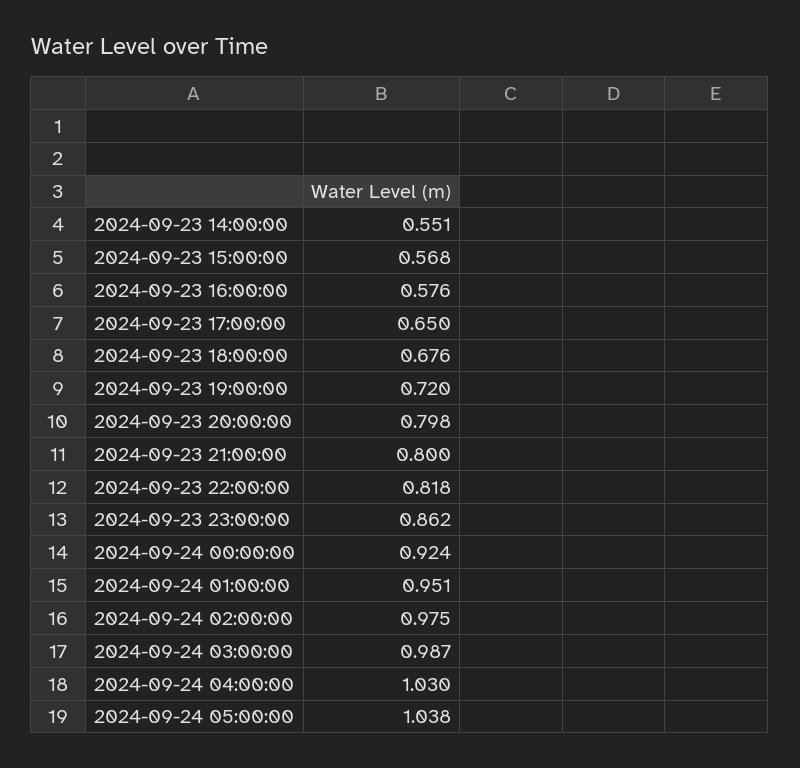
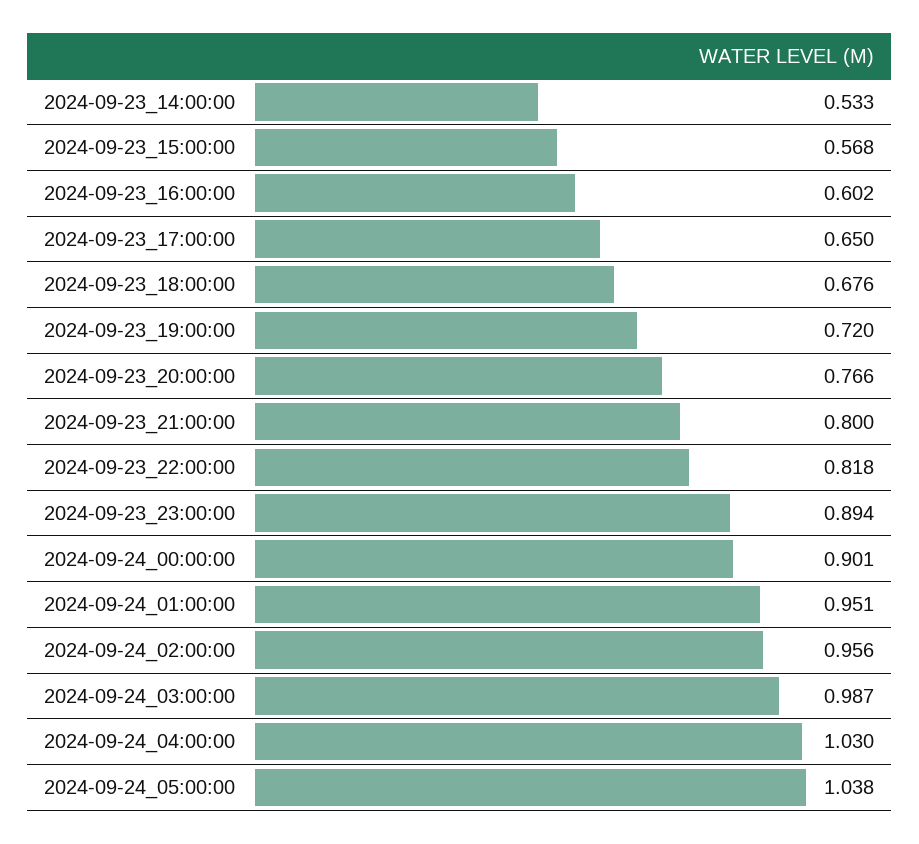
  {
-   "2024-09-23 14:00:00": 0.551,
+   "2024-09-23 14:00:00": 0.533,
    "2024-09-23 15:00:00": 0.568,
-   "2024-09-23 16:00:00": 0.576,
+   "2024-09-23 16:00:00": 0.602,
    "2024-09-23 17:00:00": 0.65,
    "2024-09-23 18:00:00": 0.676,
    "2024-09-23 19:00:00": 0.72,
-   "2024-09-23 20:00:00": 0.798,
+   "2024-09-23 20:00:00": 0.766,
    "2024-09-23 21:00:00": 0.8,
    "2024-09-23 22:00:00": 0.818,
-   "2024-09-23 23:00:00": 0.862,
+   "2024-09-23 23:00:00": 0.894,
-   "2024-09-24 00:00:00": 0.924,
+   "2024-09-24 00:00:00": 0.901,
    "2024-09-24 01:00:00": 0.951,
-   "2024-09-24 02:00:00": 0.975,
+   "2024-09-24 02:00:00": 0.956,
    "2024-09-24 03:00:00": 0.987,
    "2024-09-24 04:00:00": 1.03,
    "2024-09-24 05:00:00": 1.038
  }

